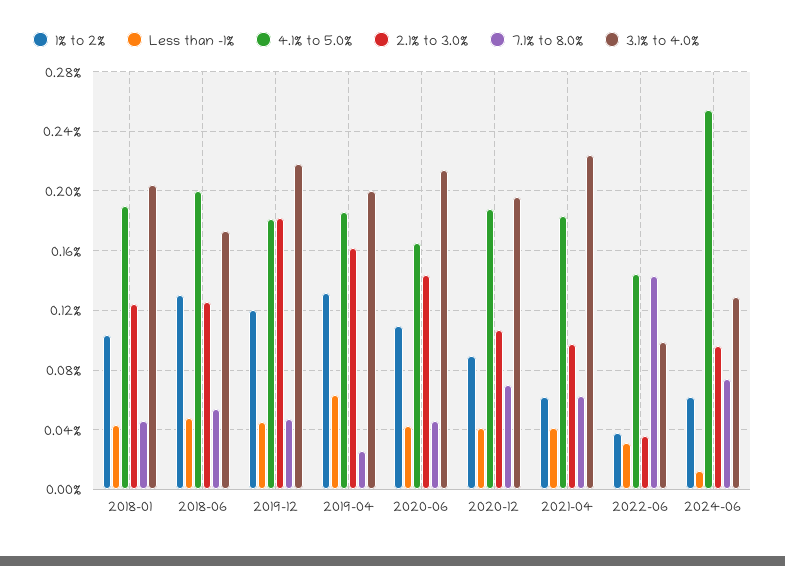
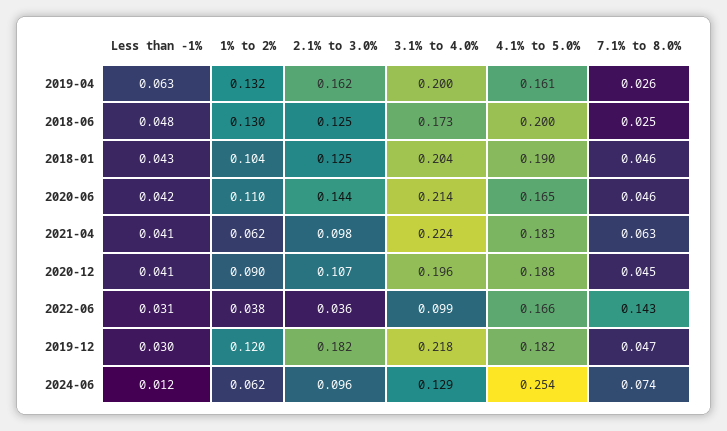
  {
    "1% to 2%": {
      "2018-01": 0.104,
      "2018-06": 0.13,
      "2019-12": 0.12,
      "2019-04": 0.132,
      "2020-06": 0.11,
      "2020-12": 0.09,
      "2021-04": 0.062,
      "2022-06": 0.038,
      "2024-06": 0.062
    },
    "Less than -1%": {
      "2018-01": 0.043,
      "2018-06": 0.048,
-     "2019-12": 0.045,
+     "2019-12": 0.03,
      "2019-04": 0.063,
      "2020-06": 0.042,
      "2020-12": 0.041,
      "2021-04": 0.041,
      "2022-06": 0.031,
      "2024-06": 0.012
    },
    "4.1% to 5.0%": {
      "2018-01": 0.19,
      "2018-06": 0.2,
      "2019-12": 0.182,
-     "2019-04": 0.185,
+     "2019-04": 0.161,
      "2020-06": 0.165,
      "2020-12": 0.188,
      "2021-04": 0.183,
-     "2022-06": 0.145,
+     "2022-06": 0.166,
      "2024-06": 0.254
    },
    "2.1% to 3.0%": {
      "2018-01": 0.125,
      "2018-06": 0.125,
      "2019-12": 0.182,
      "2019-04": 0.162,
      "2020-06": 0.144,
      "2020-12": 0.107,
      "2021-04": 0.098,
      "2022-06": 0.036,
      "2024-06": 0.096
    },
    "7.1% to 8.0%": {
      "2018-01": 0.046,
-     "2018-06": 0.055,
+     "2018-06": 0.025,
      "2019-12": 0.047,
      "2019-04": 0.026,
      "2020-06": 0.046,
-     "2020-12": 0.07,
+     "2020-12": 0.045,
      "2021-04": 0.063,
      "2022-06": 0.143,
      "2024-06": 0.074
    },
    "3.1% to 4.0%": {
      "2018-01": 0.204,
      "2018-06": 0.173,
      "2019-12": 0.218,
      "2019-04": 0.2,
      "2020-06": 0.214,
      "2020-12": 0.196,
      "2021-04": 0.224,
      "2022-06": 0.099,
      "2024-06": 0.129
    }
  }

